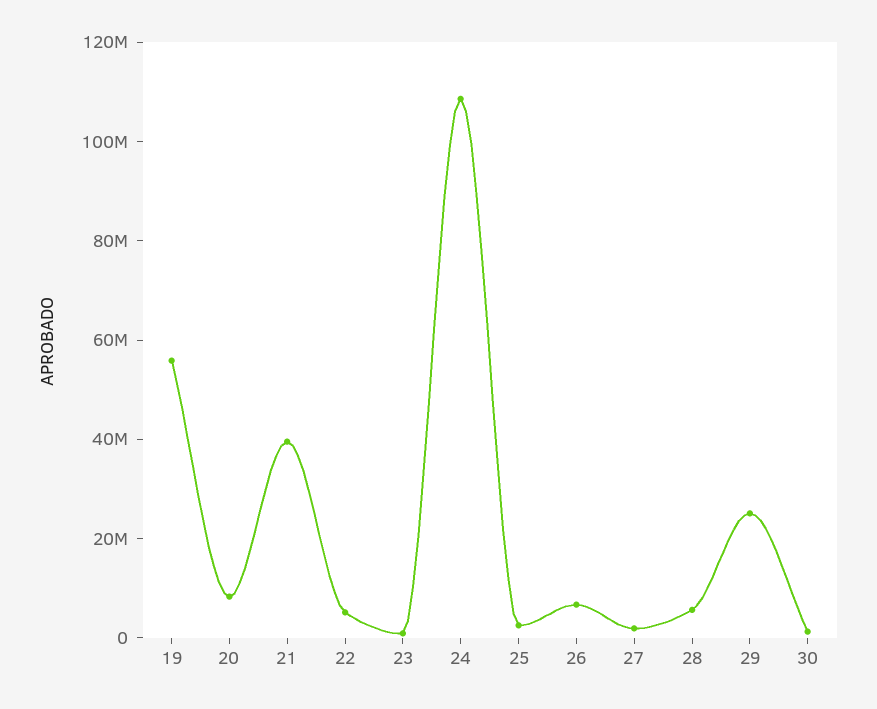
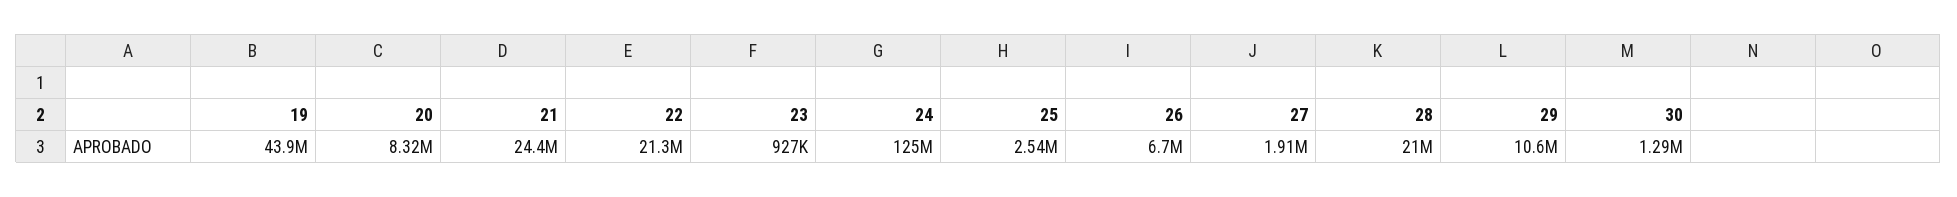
  {
-   "19": 55000000,
+   "19": 43900000,
    "20": 8320000,
-   "21": 40000000,
+   "21": 24400000,
-   "22": 5000000,
+   "22": 21300000,
    "23": 927000,
-   "24": 110000000,
+   "24": 125000000,
    "25": 2540000,
    "26": 6700000,
    "27": 1910000,
-   "28": 5000000,
+   "28": 21000000,
-   "29": 25000000,
+   "29": 10600000,
    "30": 1290000
  }

